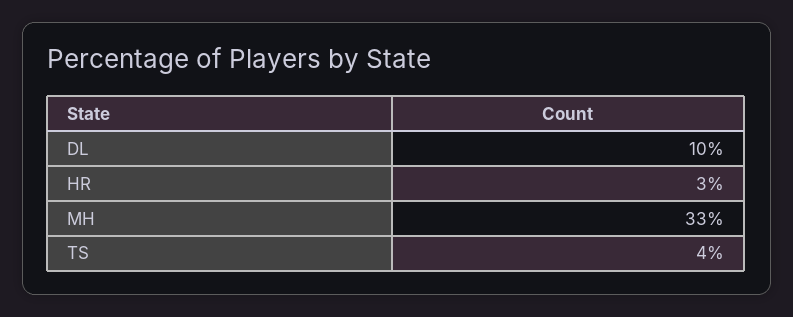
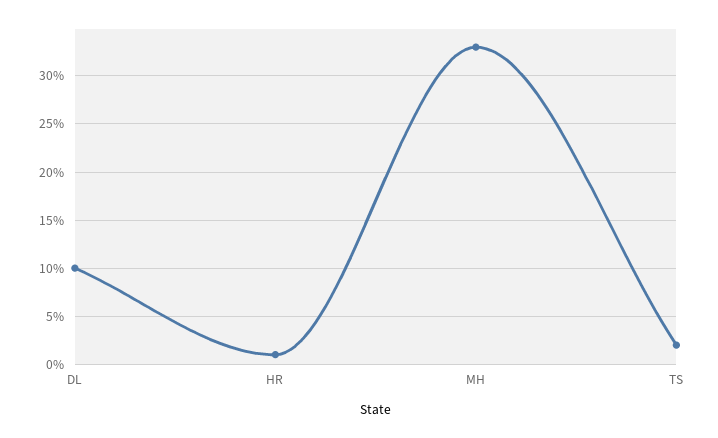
  {
    "DL": 10,
-   "HR": 3,
+   "HR": 1,
    "MH": 33,
-   "TS": 4
+   "TS": 2
  }

